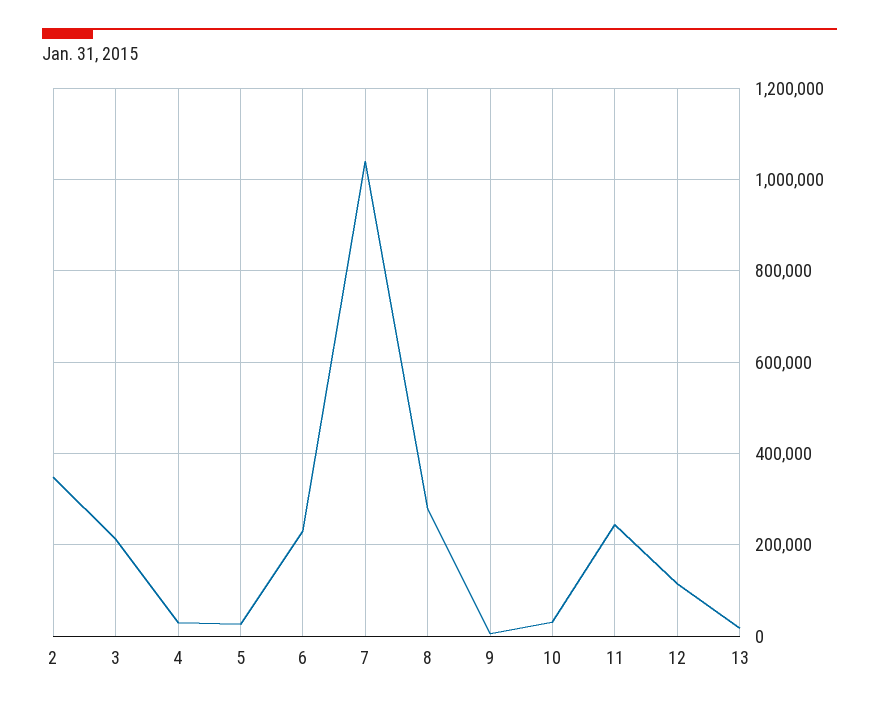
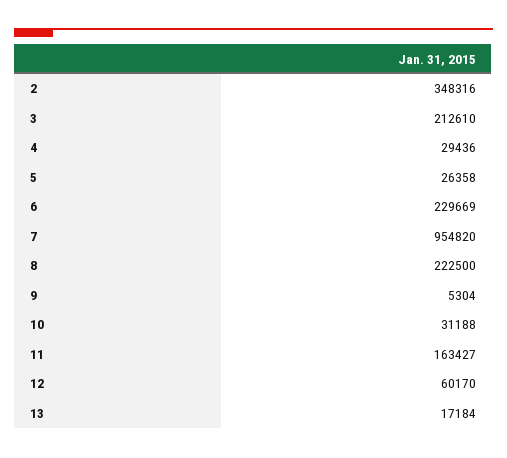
  {
    "2": 348316,
    "3": 212610,
    "4": 29436,
    "5": 26358,
    "6": 229669,
-   "7": 1040000,
+   "7": 954820,
-   "8": 280000,
+   "8": 222500,
    "9": 5304,
    "10": 31188,
-   "11": 240000,
+   "11": 163427,
-   "12": 120000,
+   "12": 60170,
    "13": 17184
  }

